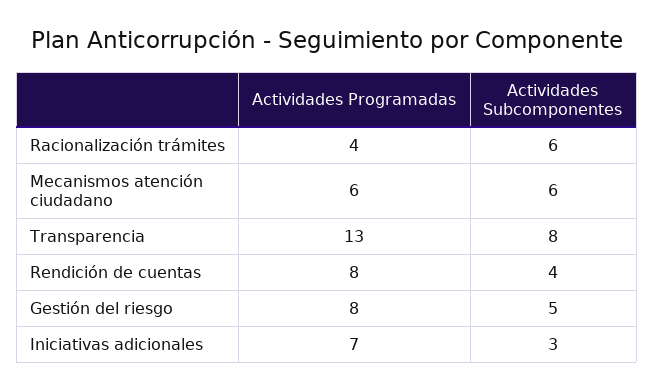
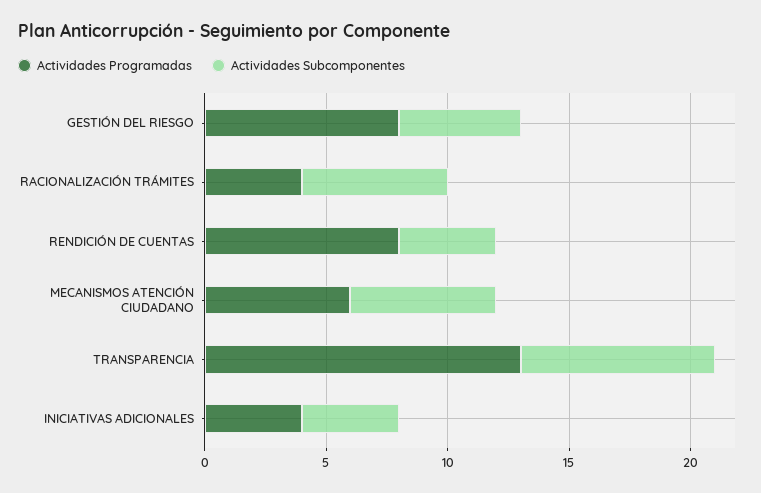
  {
    "Actividades Programadas": {
      "Racionalización trámites": 4,
      "Mecanismos atención ciudadano": 6,
      "Transparencia": 13,
      "Rendición de cuentas": 8,
      "Gestión del riesgo": 8,
-     "Iniciativas adicionales": 7
+     "Iniciativas adicionales": 4
    },
    "Actividades Subcomponentes": {
      "Racionalización trámites": 6,
      "Mecanismos atención ciudadano": 6,
      "Transparencia": 8,
      "Rendición de cuentas": 4,
      "Gestión del riesgo": 5,
-     "Iniciativas adicionales": 3
+     "Iniciativas adicionales": 4
    }
  }

